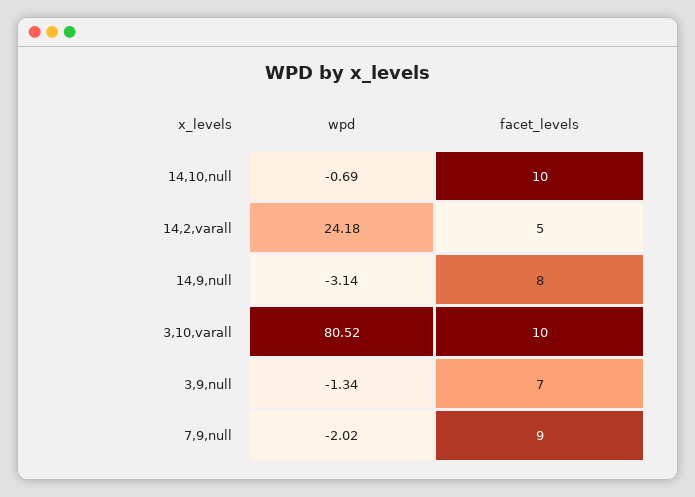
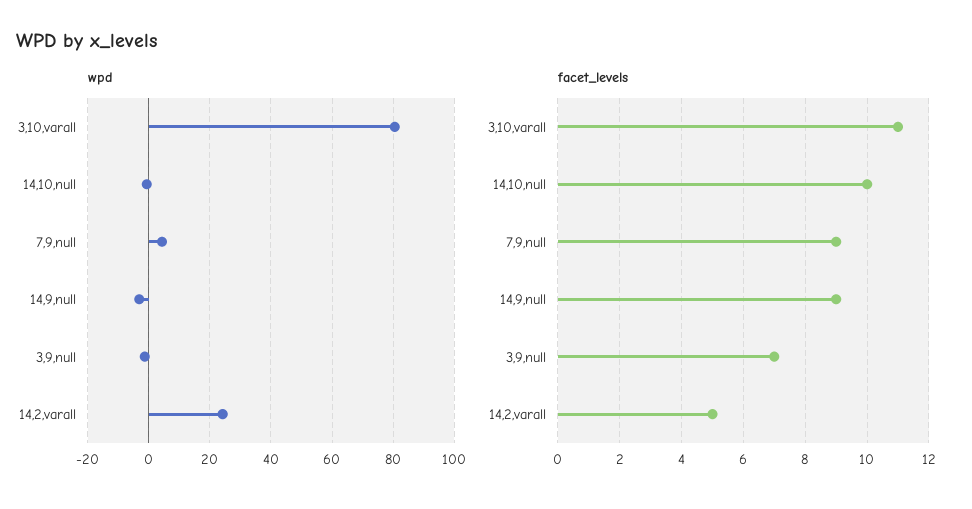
  {
    "wpd": {
      "14,10,null": -0.69,
      "14,2,varall": 24.18,
      "14,9,null": -3.14,
      "3,10,varall": 80.52,
      "3,9,null": -1.34,
-     "7,9,null": -2.02
+     "7,9,null": 4
    },
    "facet_levels": {
      "14,10,null": 10,
      "14,2,varall": 5,
-     "14,9,null": 8,
+     "14,9,null": 9,
-     "3,10,varall": 10,
+     "3,10,varall": 11,
      "3,9,null": 7,
      "7,9,null": 9
    }
  }

